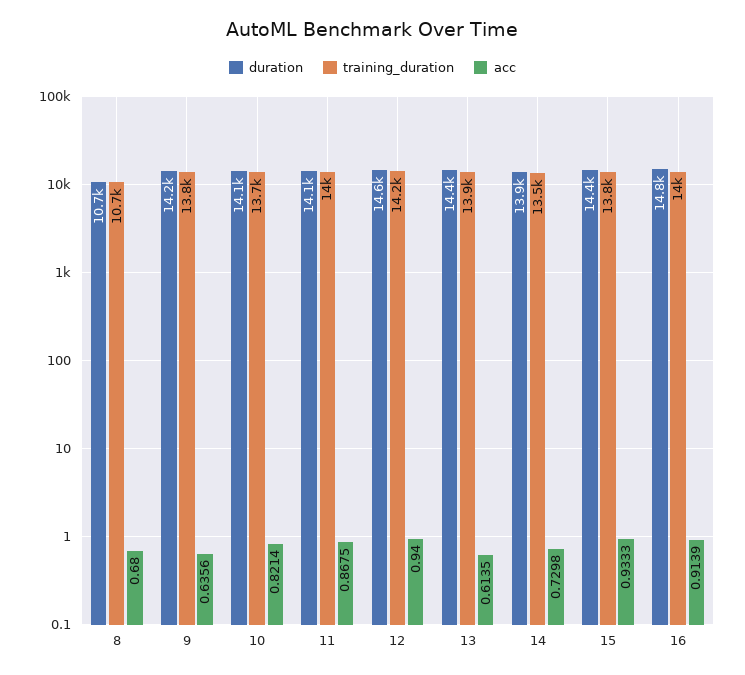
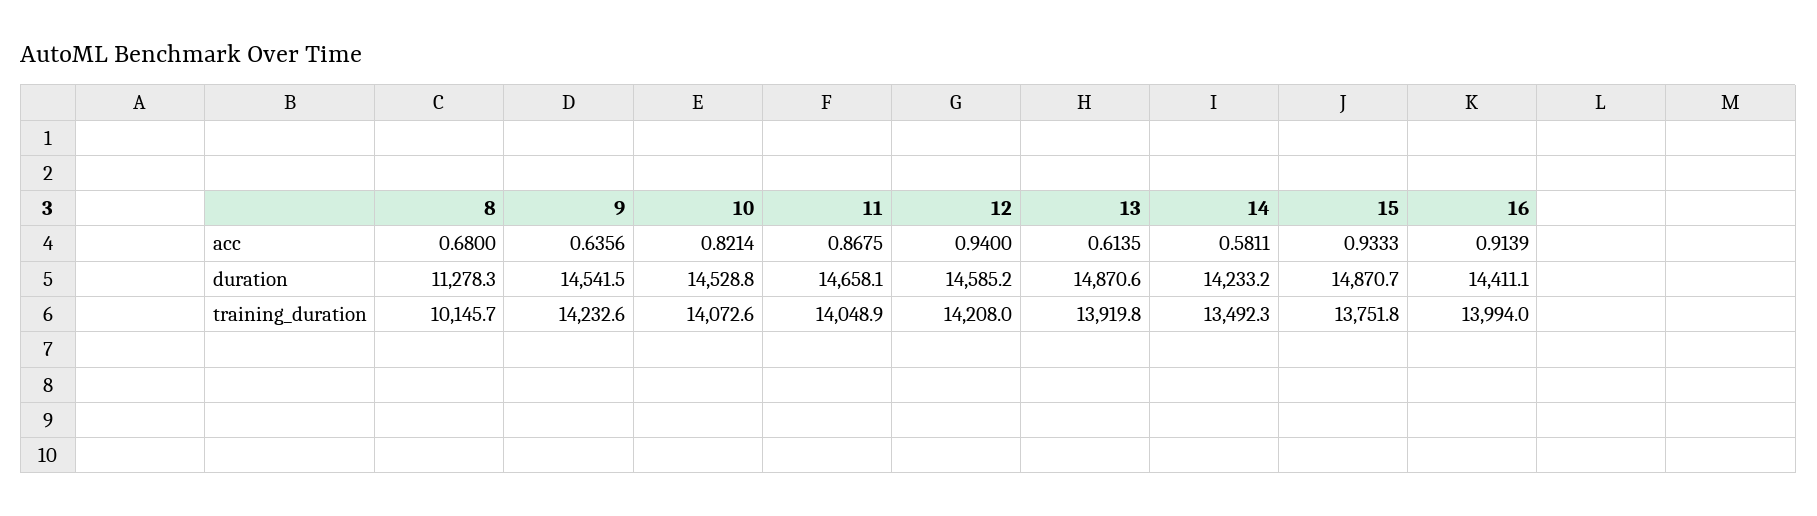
  {
    "duration": {
-     "8": 10700,
+     "8": 11278.3,
-     "9": 14200,
+     "9": 14541.5,
-     "10": 14100,
+     "10": 14528.8,
-     "11": 14100,
+     "11": 14658.1,
      "12": 14585.2,
-     "13": 14400,
+     "13": 14870.6,
-     "14": 13900,
+     "14": 14233.2,
-     "15": 14400,
+     "15": 14870.7,
-     "16": 14800
+     "16": 14411.1
    },
    "training_duration": {
-     "8": 10700,
+     "8": 10145.7,
-     "9": 13800,
+     "9": 14232.6,
-     "10": 13700,
+     "10": 14072.6,
      "11": 14048.9,
      "12": 14208,
      "13": 13919.8,
      "14": 13492.3,
      "15": 13751.8,
      "16": 13994
    },
    "acc": {
      "8": 0.68,
      "9": 0.6356,
      "10": 0.8214,
      "11": 0.8675,
      "12": 0.94,
      "13": 0.6135,
-     "14": 0.7298,
+     "14": 0.5811,
      "15": 0.9333,
      "16": 0.9139
    }
  }

